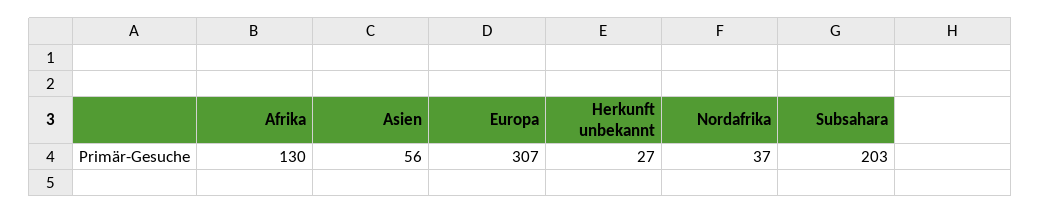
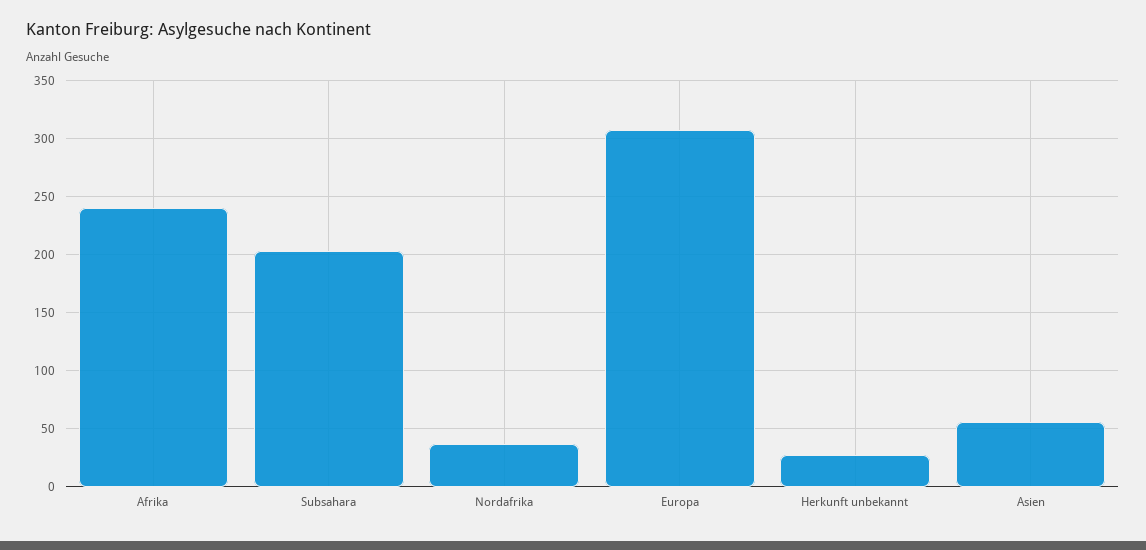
  {
-   "Afrika": 130,
+   "Afrika": 240,
    "Asien": 56,
    "Europa": 307,
    "Herkunft unbekannt": 27,
    "Nordafrika": 37,
    "Subsahara": 203
  }

